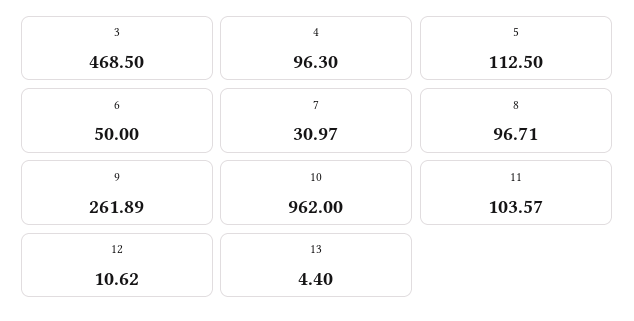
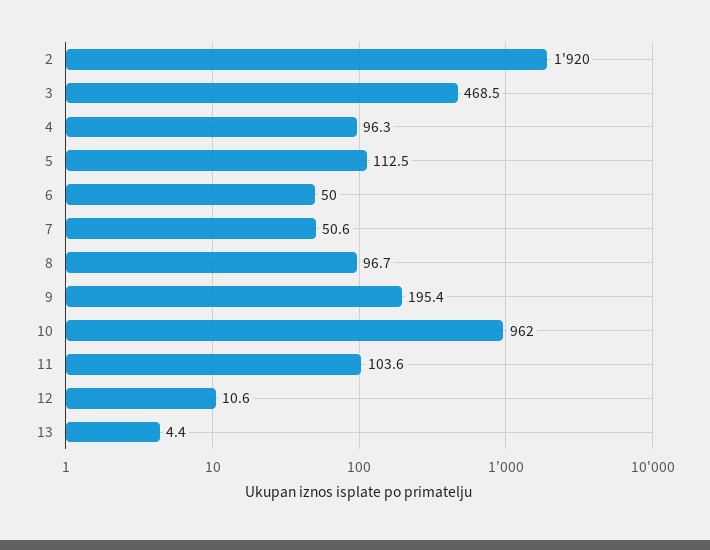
  {
    "3": 468.5,
    "4": 96.3,
    "5": 112.5,
    "6": 50,
-   "7": 30.97,
+   "7": 50.6,
    "8": 96.71,
-   "9": 261.89,
+   "9": 195.4,
    "10": 962,
    "11": 103.57,
    "12": 10.62,
-   "13": 4.4
+   "13": 4.4,
+   "2": 1920
  }

